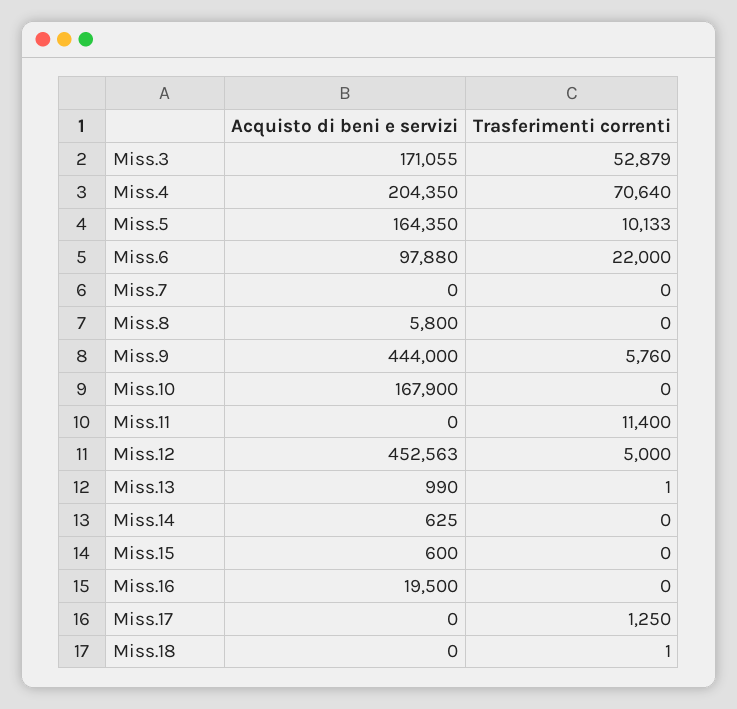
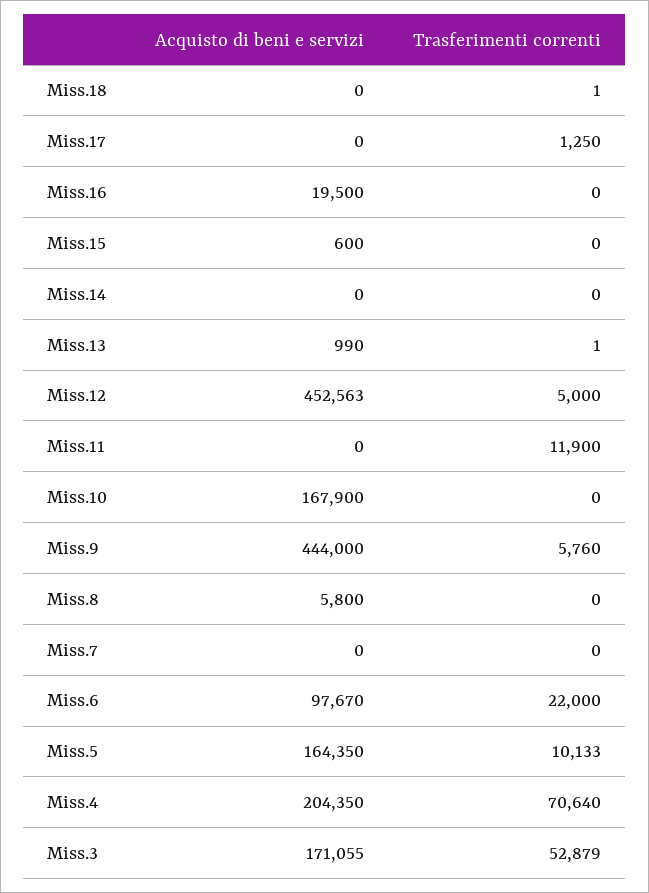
  {
    "Acquisto di beni e servizi": {
      "Miss.3": 171055,
      "Miss.4": 204350,
      "Miss.5": 164350,
-     "Miss.6": 97880,
+     "Miss.6": 97670,
      "Miss.7": 0,
      "Miss.8": 5800,
      "Miss.9": 444000,
      "Miss.10": 167900,
      "Miss.11": 0,
      "Miss.12": 452563,
      "Miss.13": 990,
-     "Miss.14": 625,
+     "Miss.14": 0,
      "Miss.15": 600,
      "Miss.16": 19500,
      "Miss.17": 0,
      "Miss.18": 0
    },
    "Trasferimenti correnti": {
      "Miss.3": 52879,
      "Miss.4": 70640,
      "Miss.5": 10133,
      "Miss.6": 22000,
      "Miss.7": 0,
      "Miss.8": 0,
      "Miss.9": 5760,
      "Miss.10": 0,
-     "Miss.11": 11400,
+     "Miss.11": 11900,
      "Miss.12": 5000,
      "Miss.13": 1,
      "Miss.14": 0,
      "Miss.15": 0,
      "Miss.16": 0,
      "Miss.17": 1250,
      "Miss.18": 1
    }
  }

